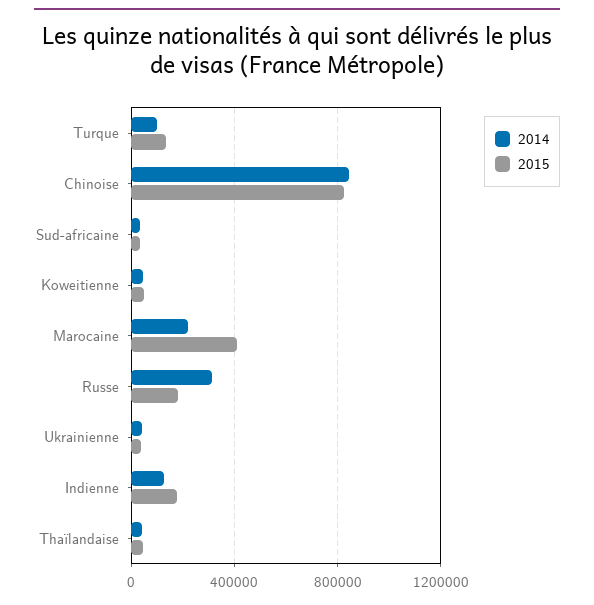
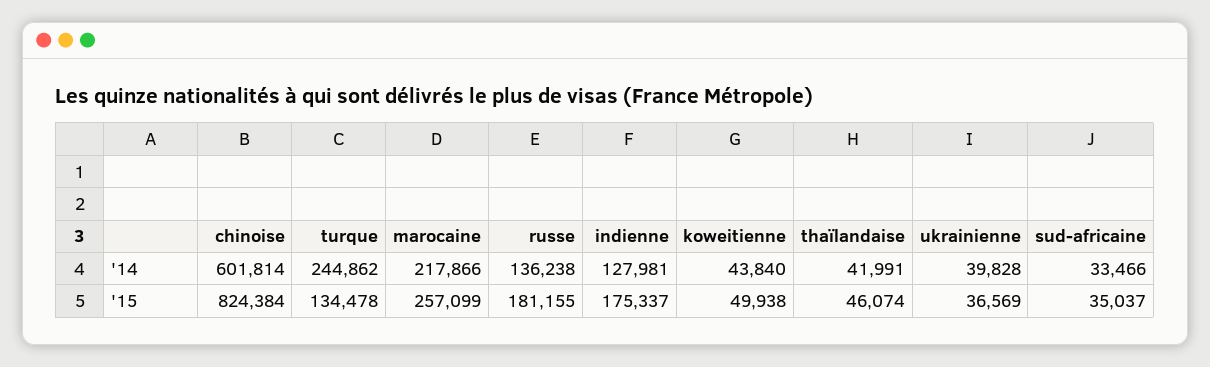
  {
    "2014": {
-     "Turque": 100000,
+     "Turque": 244862,
-     "Chinoise": 850000,
+     "Chinoise": 601814,
      "Sud-africaine": 33466,
      "Koweitienne": 43840,
      "Marocaine": 217866,
-     "Russe": 300000,
+     "Russe": 136238,
      "Ukrainienne": 39828,
      "Indienne": 127981,
      "Thaïlandaise": 41991
    },
    "2015": {
      "Turque": 134478,
      "Chinoise": 824384,
      "Sud-africaine": 35037,
      "Koweitienne": 49938,
-     "Marocaine": 400000,
+     "Marocaine": 257099,
      "Russe": 181155,
      "Ukrainienne": 36569,
      "Indienne": 175337,
      "Thaïlandaise": 46074
    }
  }

